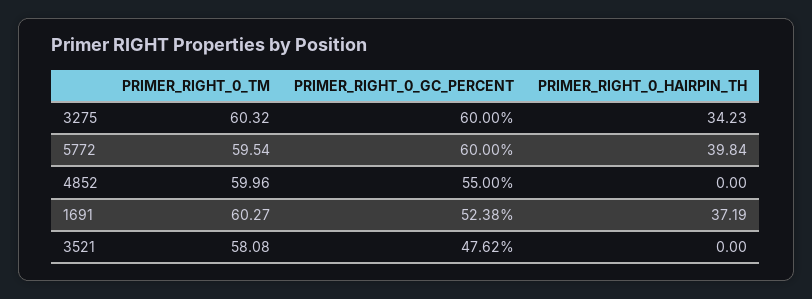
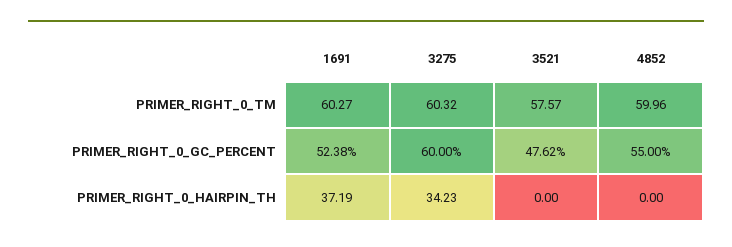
  {
    "PRIMER_RIGHT_0_TM": {
      "3275": 60.32,
-     "5772": 59.54,
      "4852": 59.96,
      "1691": 60.27,
-     "3521": 58.08
+     "3521": 57.57
    },
    "PRIMER_RIGHT_0_GC_PERCENT": {
      "3275": 60,
-     "5772": 60,
      "4852": 55,
      "1691": 52.38,
      "3521": 47.62
    },
    "PRIMER_RIGHT_0_HAIRPIN_TH": {
      "3275": 34.23,
-     "5772": 39.84,
      "4852": 0,
      "1691": 37.19,
      "3521": 0
    }
  }

